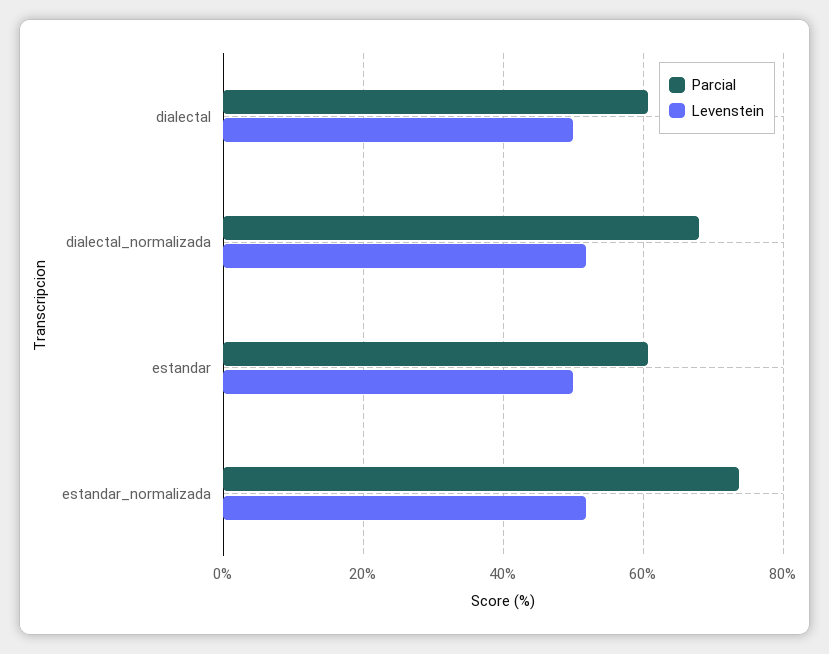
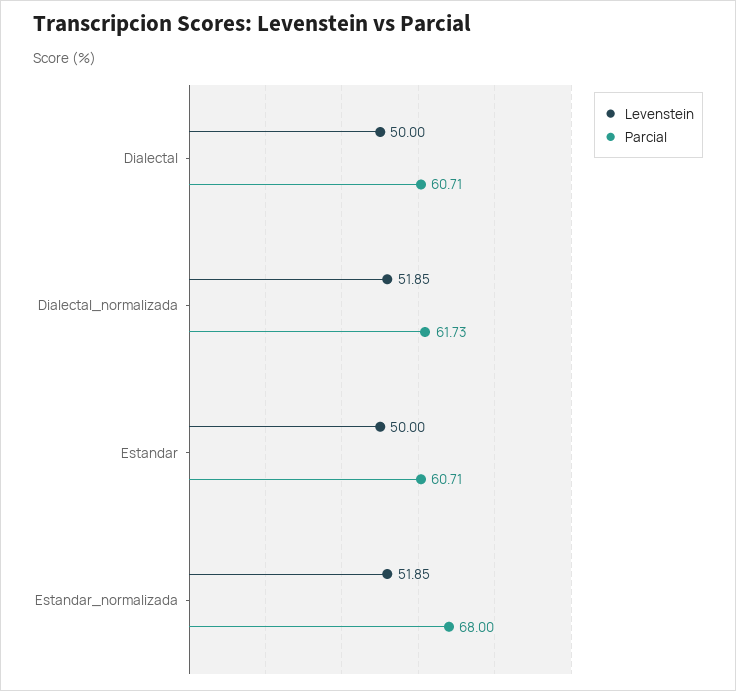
  {
    "Parcial": {
      "dialectal": 60.71,
-     "dialectal_normalizada": 68,
+     "dialectal_normalizada": 61.73,
      "estandar": 60.71,
-     "estandar_normalizada": 74
+     "estandar_normalizada": 68
    },
    "Levenstein": {
      "dialectal": 50,
      "dialectal_normalizada": 51.85,
      "estandar": 50,
      "estandar_normalizada": 51.85
    }
  }

